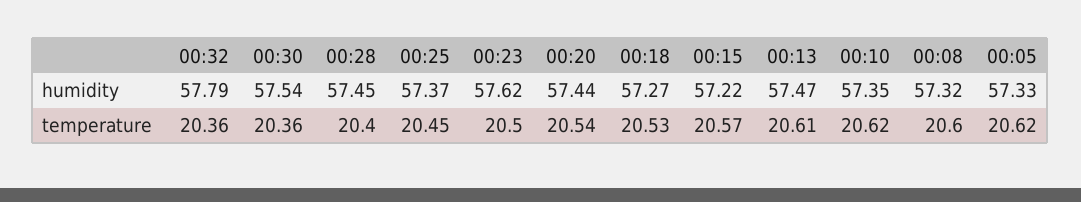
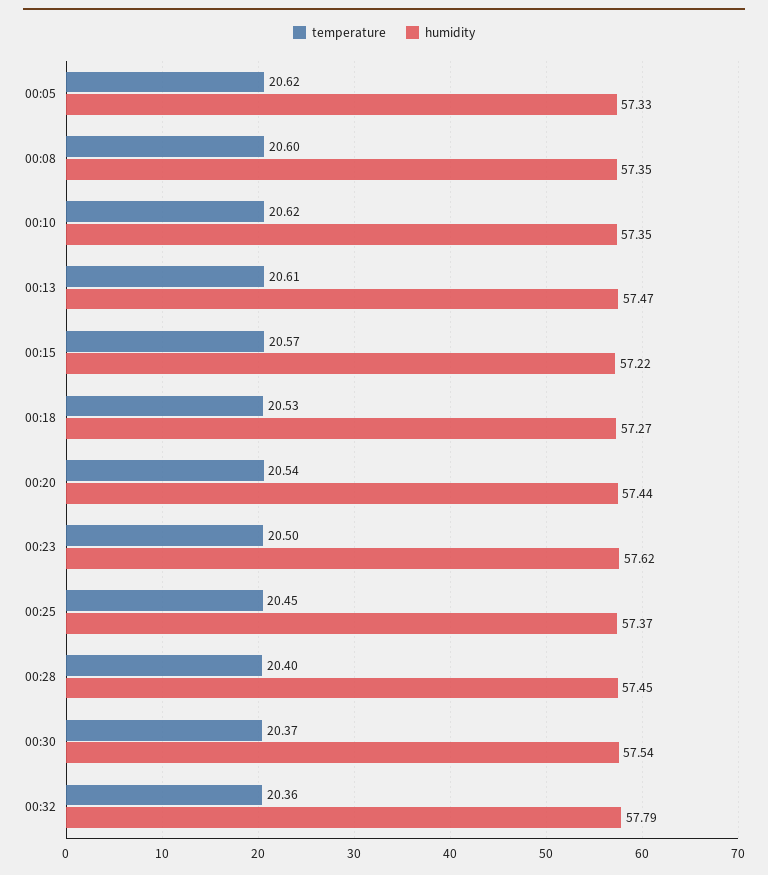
  {
    "humidity": {
      "00:32": 57.79,
      "00:30": 57.54,
      "00:28": 57.45,
      "00:25": 57.37,
      "00:23": 57.62,
      "00:20": 57.44,
      "00:18": 57.27,
      "00:15": 57.22,
      "00:13": 57.47,
      "00:10": 57.35,
-     "00:08": 57.32,
+     "00:08": 57.35,
      "00:05": 57.33
    },
    "temperature": {
      "00:32": 20.36,
-     "00:30": 20.36,
+     "00:30": 20.37,
      "00:28": 20.4,
      "00:25": 20.45,
      "00:23": 20.5,
      "00:20": 20.54,
      "00:18": 20.53,
      "00:15": 20.57,
      "00:13": 20.61,
      "00:10": 20.62,
      "00:08": 20.6,
      "00:05": 20.62
    }
  }

